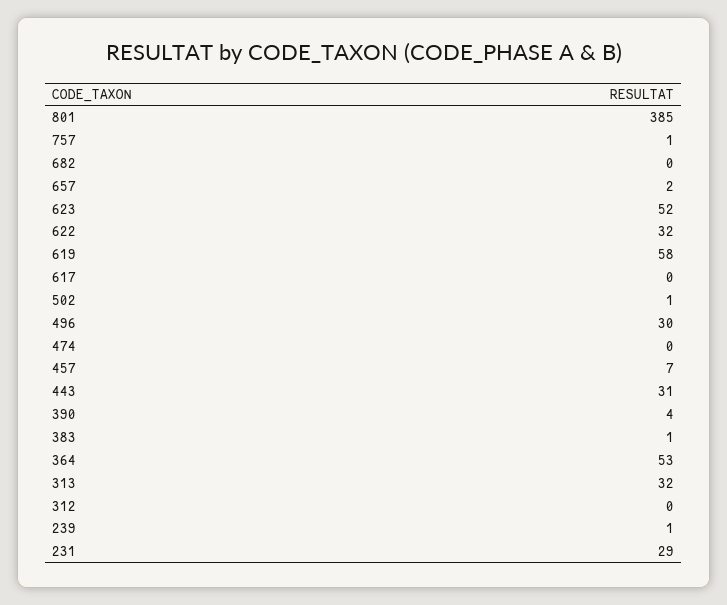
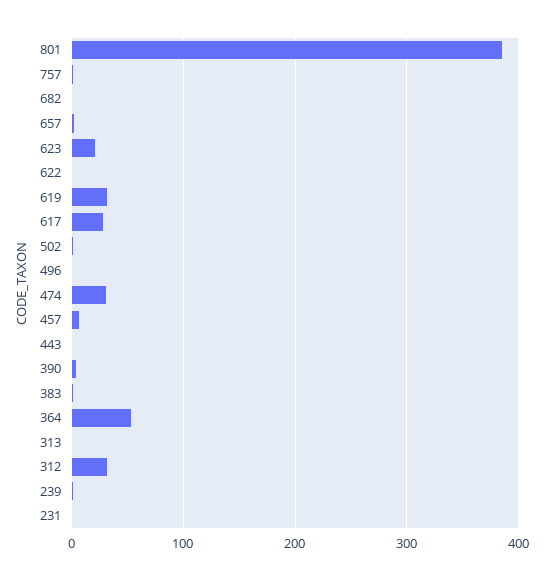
  {
    "801": 385,
    "757": 1,
    "682": 0,
    "657": 2,
-   "623": 52,
+   "623": 20,
-   "622": 32,
+   "622": 0,
-   "619": 58,
+   "619": 30,
-   "617": 0,
+   "617": 30,
    "502": 1,
-   "496": 30,
+   "496": 0,
-   "474": 0,
+   "474": 30,
    "457": 7,
-   "443": 31,
+   "443": 0,
    "390": 4,
    "383": 1,
    "364": 53,
-   "313": 32,
+   "313": 0,
-   "312": 0,
+   "312": 30,
    "239": 1,
-   "231": 29
+   "231": 0
  }

